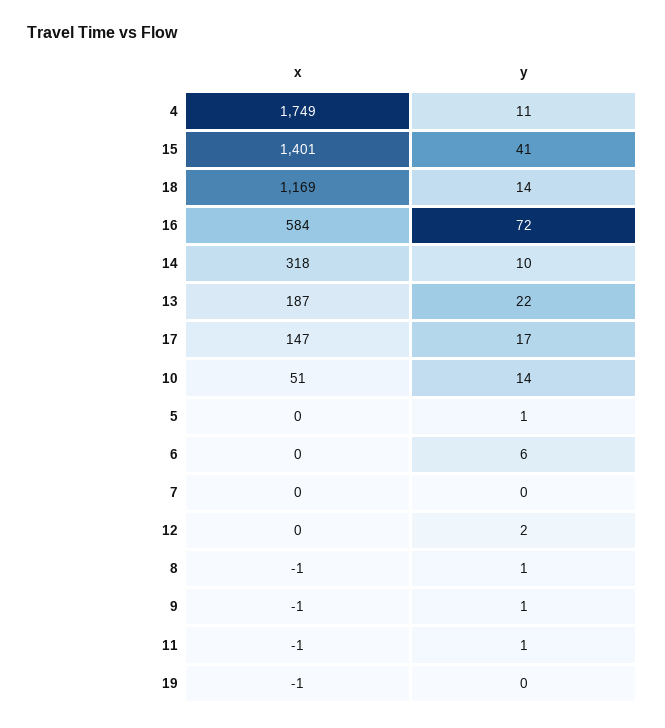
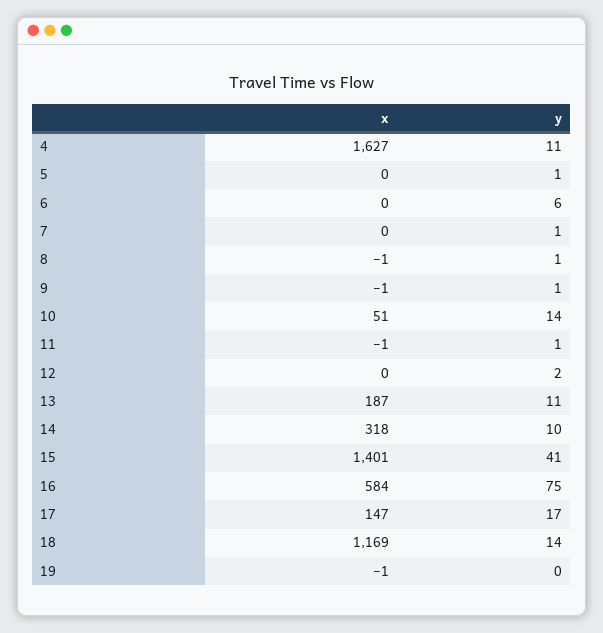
  {
    "x": {
-     "4": 1749,
+     "4": 1627,
      "15": 1401,
      "18": 1169,
      "16": 584,
      "14": 318,
      "13": 187,
      "17": 147,
      "10": 51,
      "5": 0,
      "6": 0,
      "7": 0,
      "12": 0,
      "8": -1,
      "9": -1,
      "11": -1,
      "19": -1
    },
    "y": {
      "4": 11,
      "15": 41,
      "18": 14,
-     "16": 72,
+     "16": 75,
      "14": 10,
-     "13": 22,
+     "13": 11,
      "17": 17,
      "10": 14,
      "5": 1,
      "6": 6,
-     "7": 0,
+     "7": 1,
      "12": 2,
      "8": 1,
      "9": 1,
      "11": 1,
      "19": 0
    }
  }

